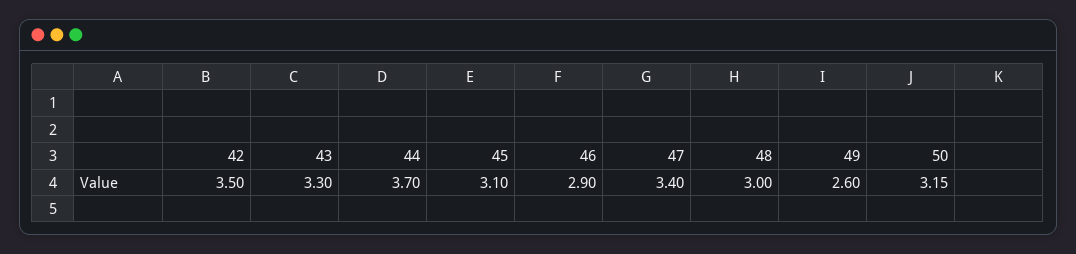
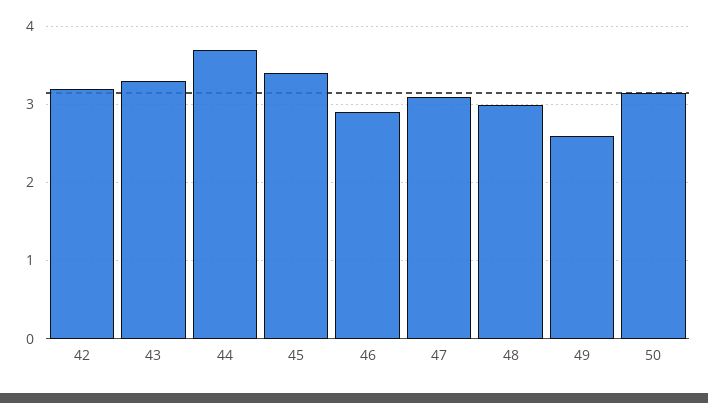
  {
-   "42": 3.5,
+   "42": 3.2,
    "43": 3.3,
    "44": 3.7,
-   "45": 3.1,
+   "45": 3.4,
    "46": 2.9,
-   "47": 3.4,
+   "47": 3.1,
    "48": 3,
    "49": 2.6,
    "50": 3.15
  }

